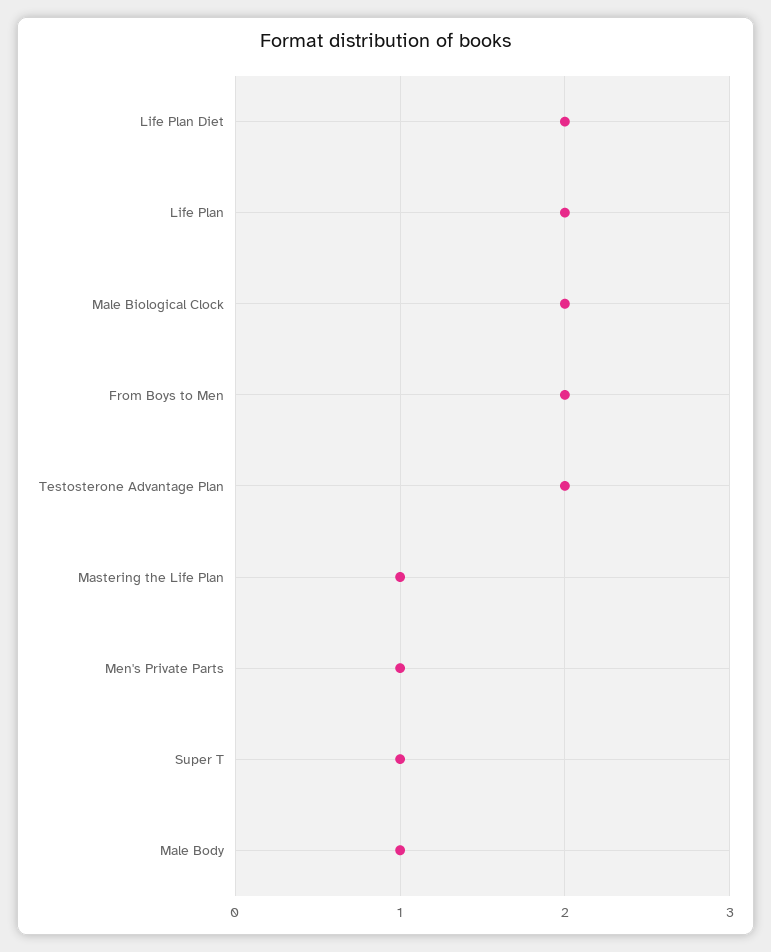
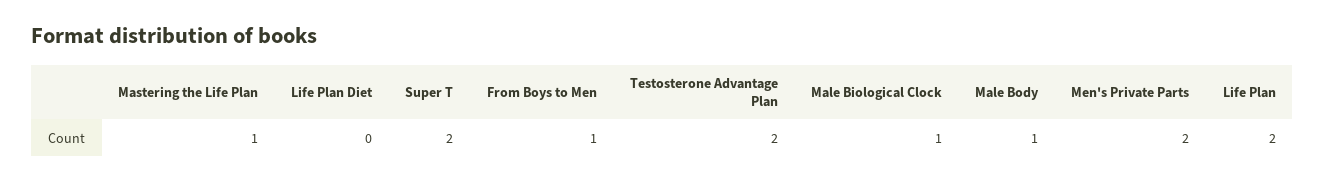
  {
-   "Life Plan Diet": 2,
+   "Life Plan Diet": 0,
    "Life Plan": 2,
-   "Male Biological Clock": 2,
+   "Male Biological Clock": 1,
-   "From Boys to Men": 2,
+   "From Boys to Men": 1,
    "Testosterone Advantage Plan": 2,
    "Mastering the Life Plan": 1,
-   "Men's Private Parts": 1,
+   "Men's Private Parts": 2,
-   "Super T": 1,
+   "Super T": 2,
    "Male Body": 1
  }

